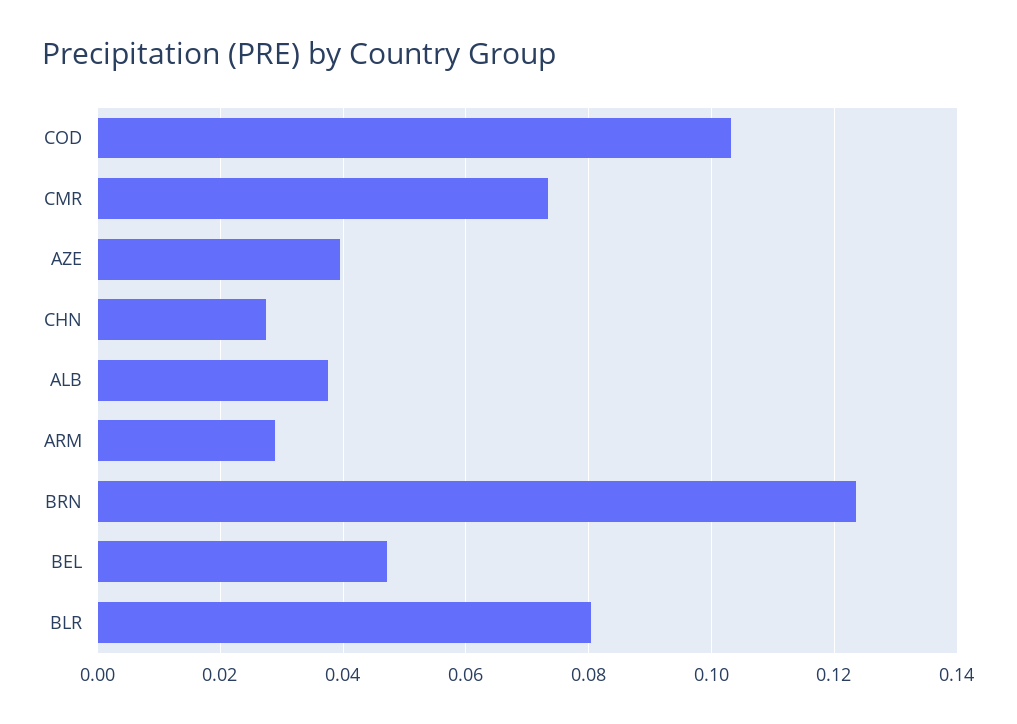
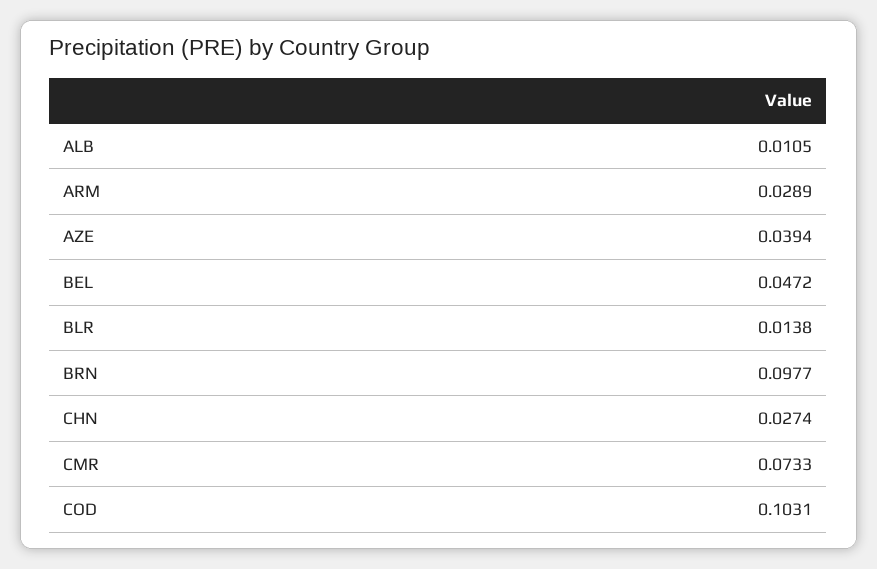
  {
    "COD": 0.1031,
    "CMR": 0.0733,
    "AZE": 0.0394,
    "CHN": 0.0274,
-   "ALB": 0.038,
+   "ALB": 0.0105,
    "ARM": 0.0289,
-   "BRN": 0.124,
+   "BRN": 0.0977,
    "BEL": 0.0472,
-   "BLR": 0.08
+   "BLR": 0.0138
  }

